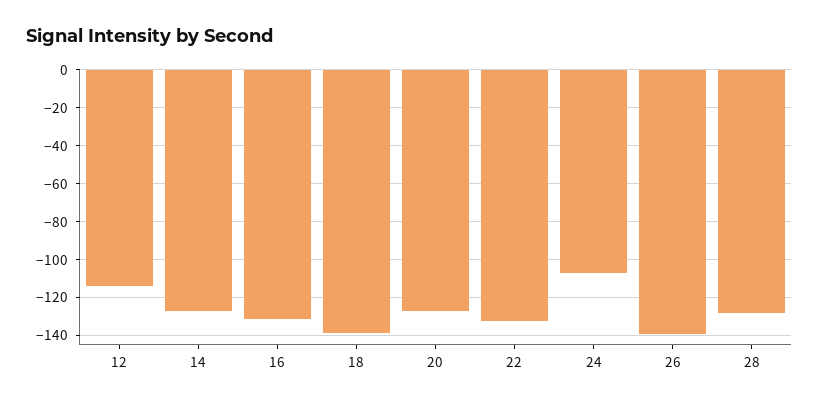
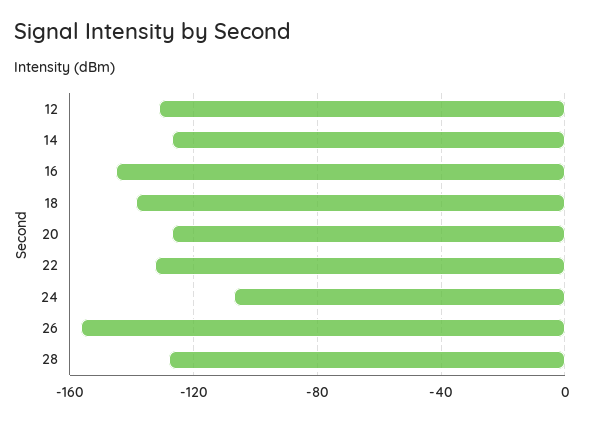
  {
-   "12": -115,
+   "12": -130,
    "14": -125,
-   "16": -130,
+   "16": -145,
    "18": -140,
    "20": -125,
    "22": -135,
    "24": -105,
-   "26": -140,
+   "26": -155,
    "28": -130
  }

